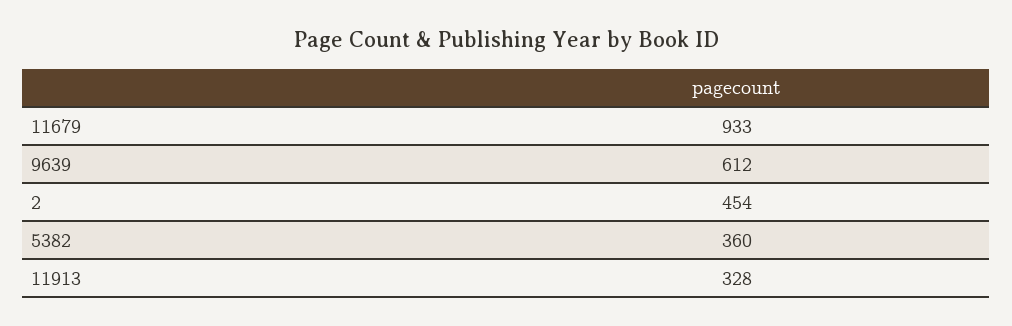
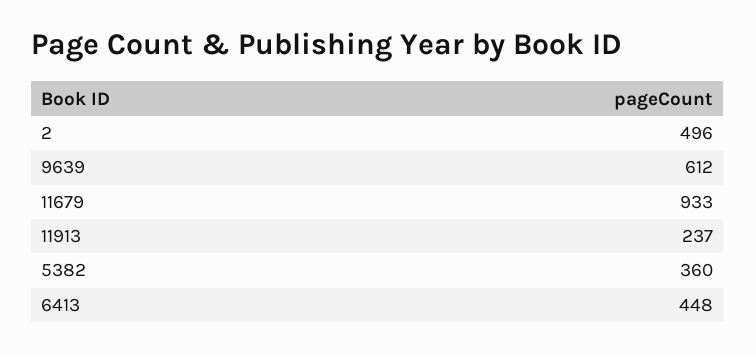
  {
    "11679": 933,
    "9639": 612,
-   "2": 454,
+   "2": 496,
    "5382": 360,
-   "11913": 328
+   "11913": 237,
+   "6413": 448
  }

